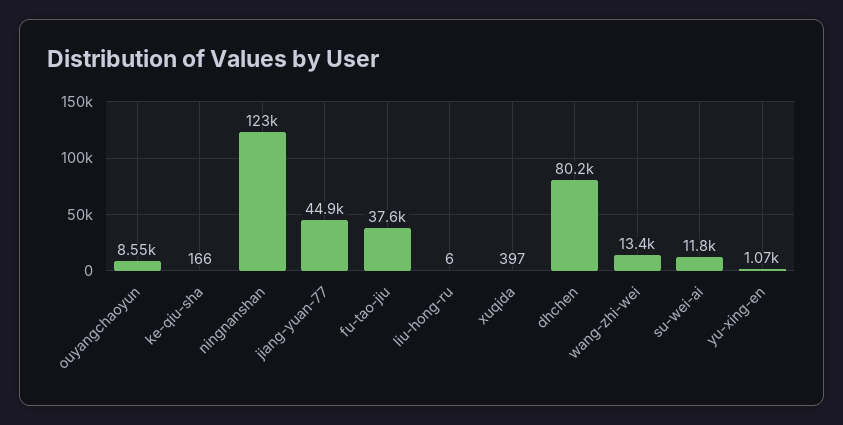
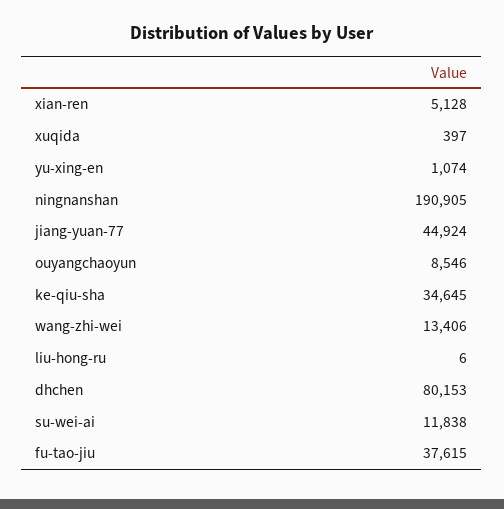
  {
    "ouyangchaoyun": 8546,
-   "ke-qiu-sha": 166,
+   "ke-qiu-sha": 34645,
-   "ningnanshan": 123000,
+   "ningnanshan": 190905,
    "jiang-yuan-77": 44924,
    "fu-tao-jiu": 37615,
    "liu-hong-ru": 6,
    "xuqida": 397,
    "dhchen": 80153,
    "wang-zhi-wei": 13406,
    "su-wei-ai": 11838,
-   "yu-xing-en": 1074
+   "yu-xing-en": 1074,
+   "xian-ren": 5128
  }

